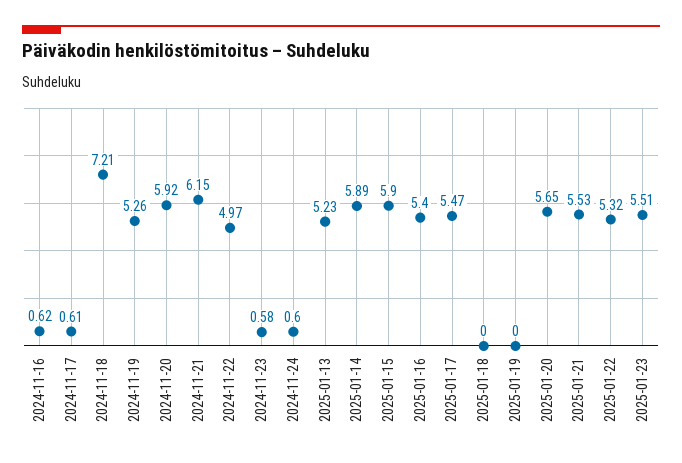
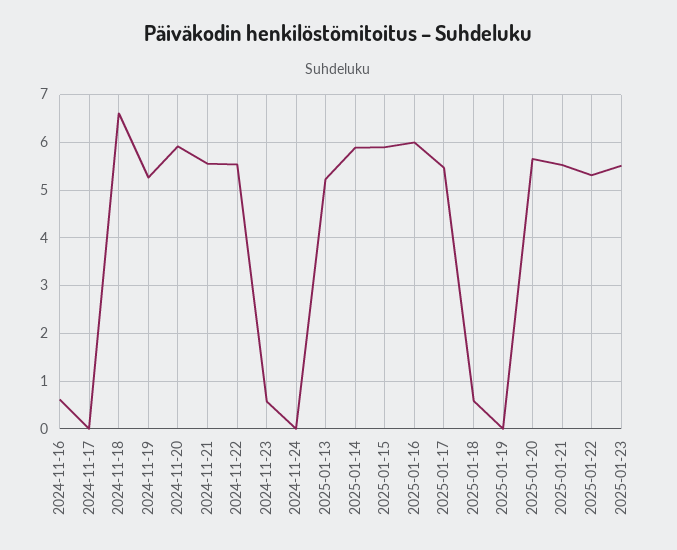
  {
    "2024-11-16": 0.62,
-   "2024-11-17": 0.61,
+   "2024-11-17": 0,
-   "2024-11-18": 7.21,
+   "2024-11-18": 6.6,
    "2024-11-19": 5.26,
    "2024-11-20": 5.92,
-   "2024-11-21": 6.15,
+   "2024-11-21": 5.6,
-   "2024-11-22": 4.97,
+   "2024-11-22": 5.6,
    "2024-11-23": 0.58,
-   "2024-11-24": 0.6,
+   "2024-11-24": 0,
    "2025-01-13": 5.23,
    "2025-01-14": 5.89,
    "2025-01-15": 5.9,
-   "2025-01-16": 5.4,
+   "2025-01-16": 6,
    "2025-01-17": 5.47,
-   "2025-01-18": 0,
+   "2025-01-18": 0.6,
    "2025-01-19": 0,
    "2025-01-20": 5.65,
    "2025-01-21": 5.53,
    "2025-01-22": 5.32,
    "2025-01-23": 5.51
  }

